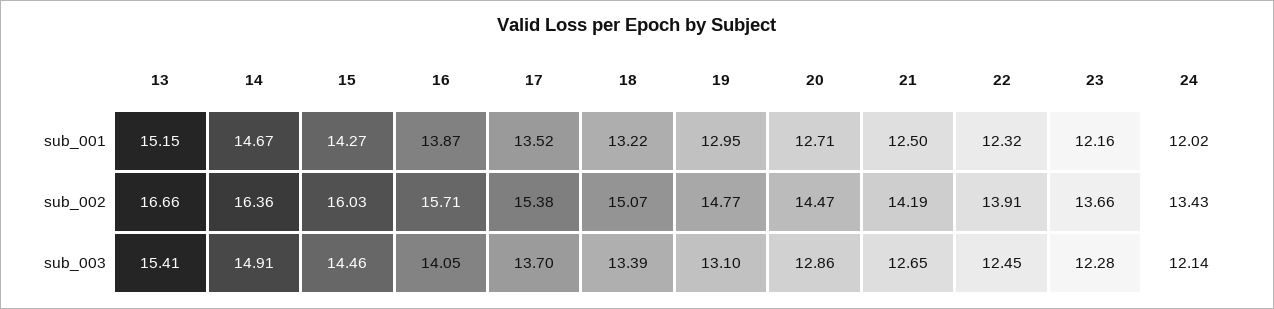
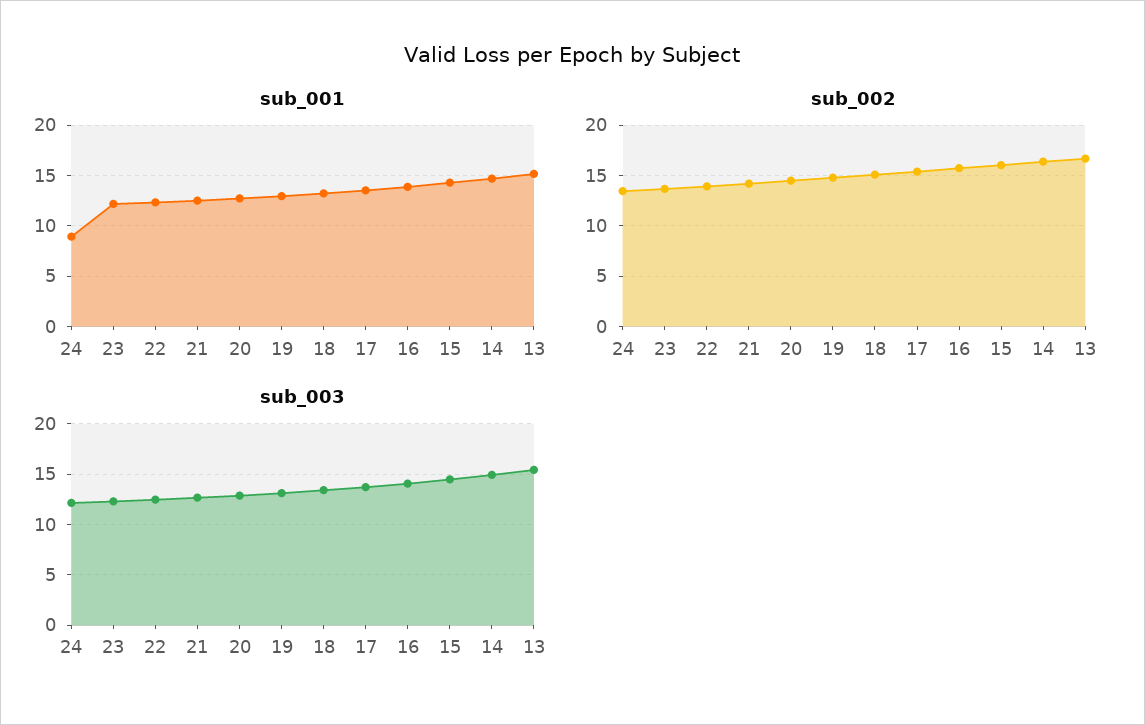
  {
    "sub_001": {
      "13": 15.15,
      "14": 14.67,
      "15": 14.27,
      "16": 13.87,
      "17": 13.52,
      "18": 13.22,
      "19": 12.95,
      "20": 12.71,
      "21": 12.5,
      "22": 12.32,
      "23": 12.16,
-     "24": 12.02
+     "24": 9
    },
    "sub_002": {
      "13": 16.66,
      "14": 16.36,
      "15": 16.03,
      "16": 15.71,
      "17": 15.38,
      "18": 15.07,
      "19": 14.77,
      "20": 14.47,
      "21": 14.19,
      "22": 13.91,
      "23": 13.66,
      "24": 13.43
    },
    "sub_003": {
      "13": 15.41,
      "14": 14.91,
      "15": 14.46,
      "16": 14.05,
      "17": 13.7,
      "18": 13.39,
      "19": 13.1,
      "20": 12.86,
      "21": 12.65,
      "22": 12.45,
      "23": 12.28,
      "24": 12.14
    }
  }

